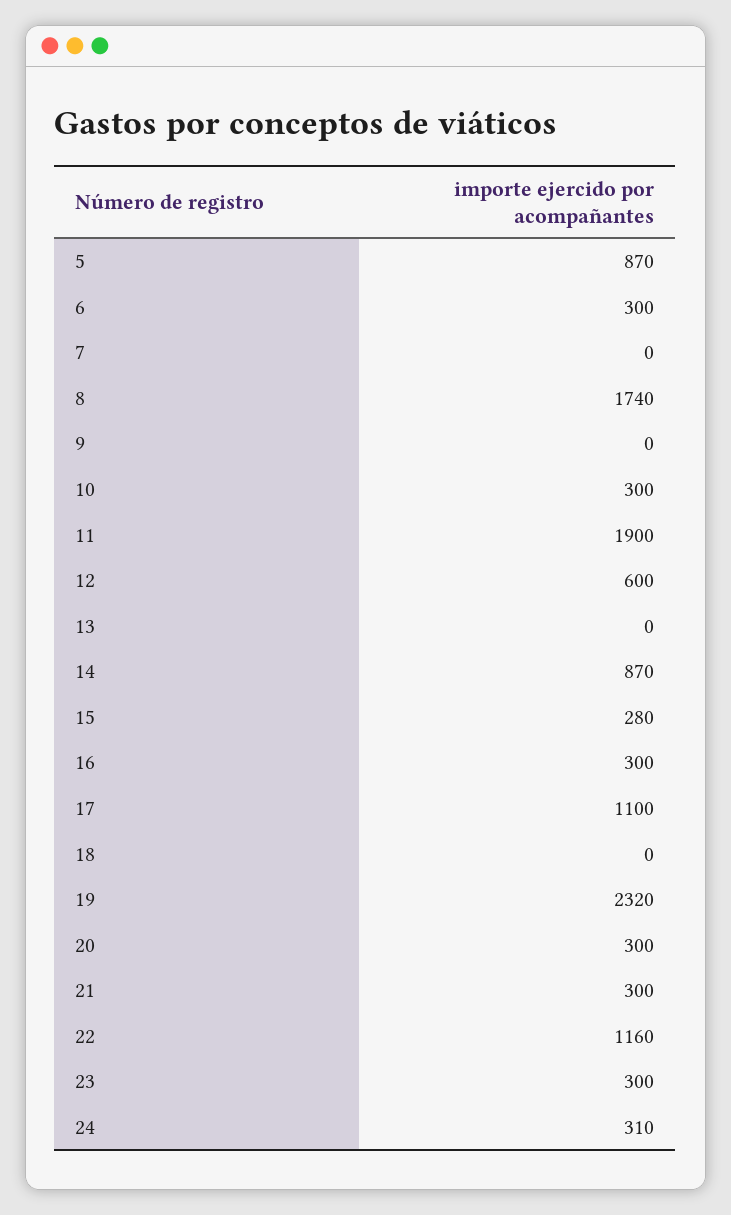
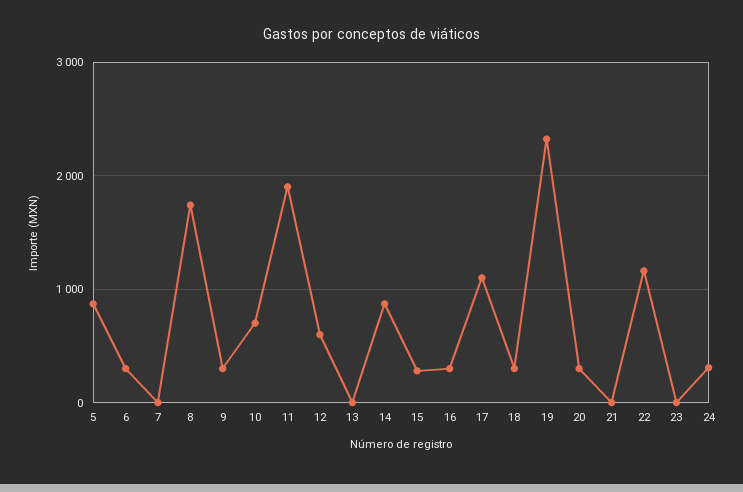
  {
    "5": 870,
    "6": 300,
    "7": 0,
    "8": 1740,
-   "9": 0,
+   "9": 300,
-   "10": 300,
+   "10": 700,
    "11": 1900,
    "12": 600,
    "13": 0,
    "14": 870,
    "15": 280,
    "16": 300,
    "17": 1100,
-   "18": 0,
+   "18": 300,
    "19": 2320,
    "20": 300,
-   "21": 300,
+   "21": 0,
    "22": 1160,
-   "23": 300,
+   "23": 0,
    "24": 310
  }

